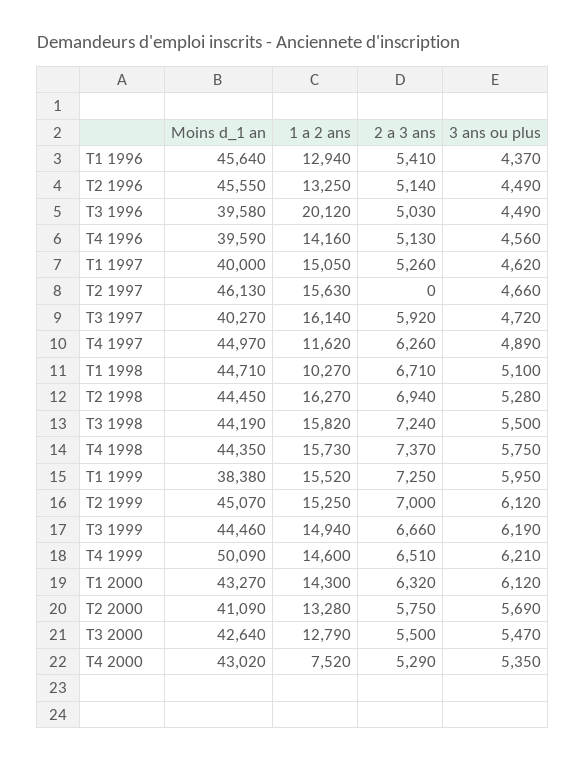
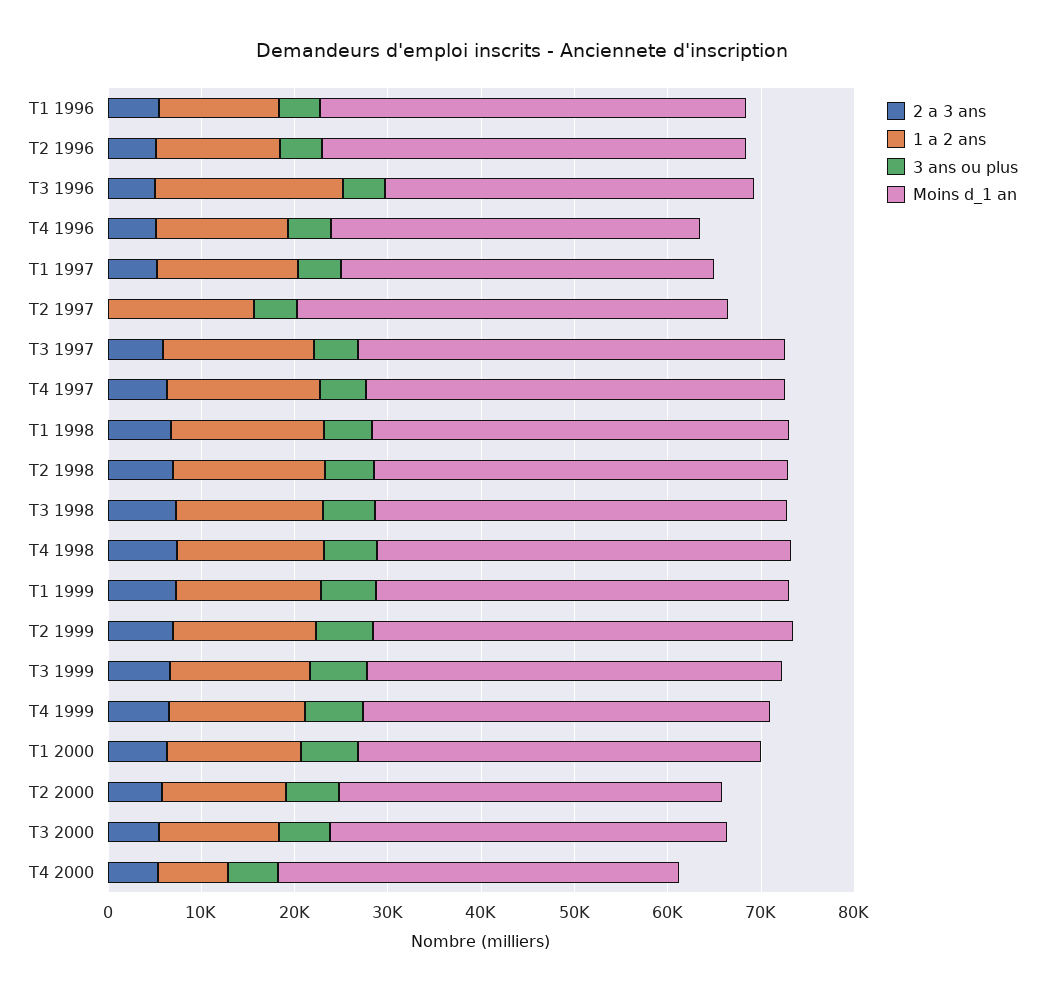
  {
    "Moins d_1 an": {
      "T1 1996": 45640,
      "T2 1996": 45550,
      "T3 1996": 39580,
      "T4 1996": 39590,
      "T1 1997": 40000,
      "T2 1997": 46130,
-     "T3 1997": 40270,
+     "T3 1997": 46000,
      "T4 1997": 44970,
      "T1 1998": 44710,
      "T2 1998": 44450,
      "T3 1998": 44190,
      "T4 1998": 44350,
-     "T1 1999": 38380,
+     "T1 1999": 44000,
      "T2 1999": 45070,
      "T3 1999": 44460,
-     "T4 1999": 50090,
+     "T4 1999": 44000,
      "T1 2000": 43270,
      "T2 2000": 41090,
      "T3 2000": 42640,
      "T4 2000": 43020
    },
    "1 a 2 ans": {
      "T1 1996": 12940,
      "T2 1996": 13250,
      "T3 1996": 20120,
      "T4 1996": 14160,
      "T1 1997": 15050,
      "T2 1997": 15630,
      "T3 1997": 16140,
-     "T4 1997": 11620,
+     "T4 1997": 16000,
-     "T1 1998": 10270,
+     "T1 1998": 16000,
      "T2 1998": 16270,
      "T3 1998": 15820,
      "T4 1998": 15730,
      "T1 1999": 15520,
      "T2 1999": 15250,
      "T3 1999": 14940,
      "T4 1999": 14600,
      "T1 2000": 14300,
      "T2 2000": 13280,
      "T3 2000": 12790,
      "T4 2000": 7520
    },
    "2 a 3 ans": {
      "T1 1996": 5410,
      "T2 1996": 5140,
      "T3 1996": 5030,
      "T4 1996": 5130,
      "T1 1997": 5260,
      "T2 1997": 0,
      "T3 1997": 5920,
      "T4 1997": 6260,
      "T1 1998": 6710,
      "T2 1998": 6940,
      "T3 1998": 7240,
      "T4 1998": 7370,
      "T1 1999": 7250,
      "T2 1999": 7000,
      "T3 1999": 6660,
      "T4 1999": 6510,
      "T1 2000": 6320,
      "T2 2000": 5750,
      "T3 2000": 5500,
      "T4 2000": 5290
    },
    "3 ans ou plus": {
      "T1 1996": 4370,
      "T2 1996": 4490,
      "T3 1996": 4490,
      "T4 1996": 4560,
      "T1 1997": 4620,
      "T2 1997": 4660,
      "T3 1997": 4720,
      "T4 1997": 4890,
      "T1 1998": 5100,
      "T2 1998": 5280,
      "T3 1998": 5500,
      "T4 1998": 5750,
      "T1 1999": 5950,
      "T2 1999": 6120,
      "T3 1999": 6190,
      "T4 1999": 6210,
      "T1 2000": 6120,
      "T2 2000": 5690,
      "T3 2000": 5470,
      "T4 2000": 5350
    }
  }

